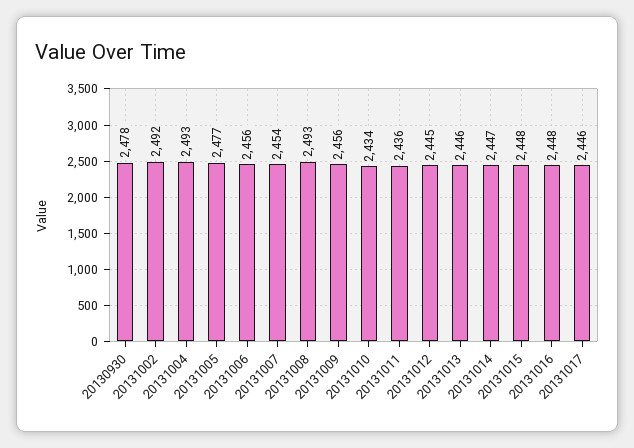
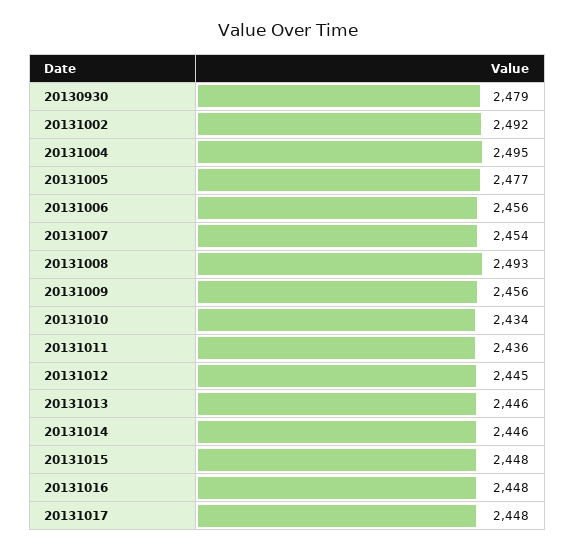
  {
-   "20130930": 2478,
+   "20130930": 2479,
    "20131002": 2492,
-   "20131004": 2493,
+   "20131004": 2495,
    "20131005": 2477,
    "20131006": 2456,
    "20131007": 2454,
    "20131008": 2493,
    "20131009": 2456,
    "20131010": 2434,
    "20131011": 2436,
    "20131012": 2445,
    "20131013": 2446,
-   "20131014": 2447,
+   "20131014": 2446,
    "20131015": 2448,
    "20131016": 2448,
-   "20131017": 2446
+   "20131017": 2448
  }

